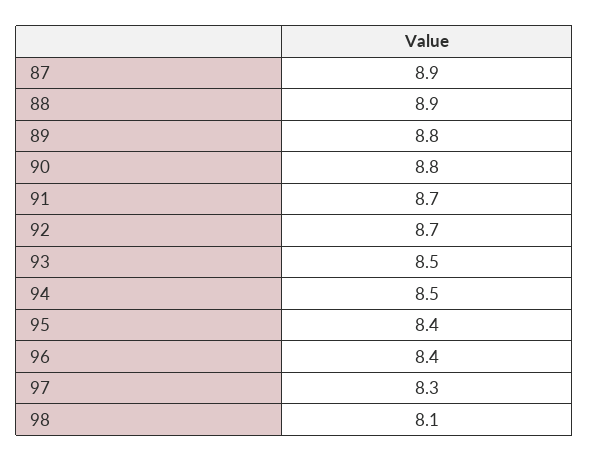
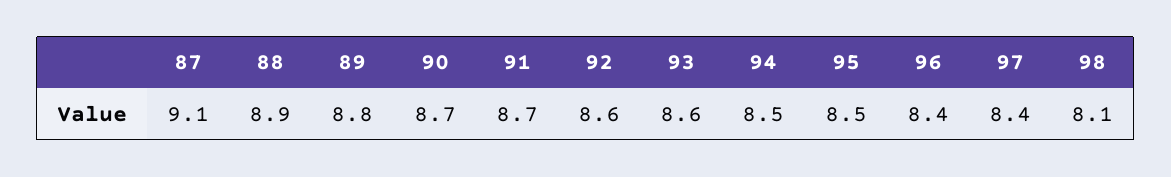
  {
-   "87": 8.9,
+   "87": 9.1,
    "88": 8.9,
    "89": 8.8,
-   "90": 8.8,
+   "90": 8.7,
    "91": 8.7,
-   "92": 8.7,
+   "92": 8.6,
-   "93": 8.5,
+   "93": 8.6,
    "94": 8.5,
-   "95": 8.4,
+   "95": 8.5,
    "96": 8.4,
-   "97": 8.3,
+   "97": 8.4,
    "98": 8.1
  }

